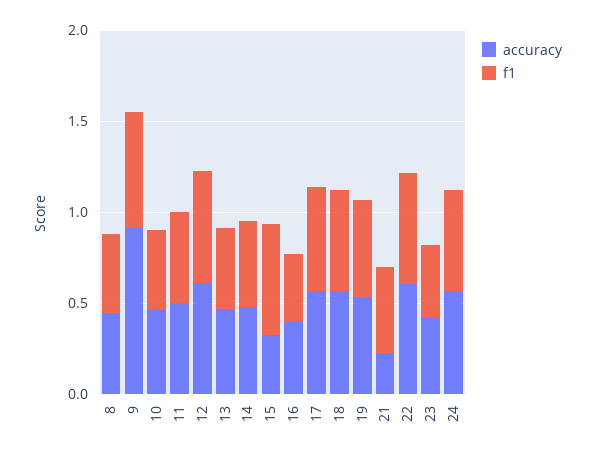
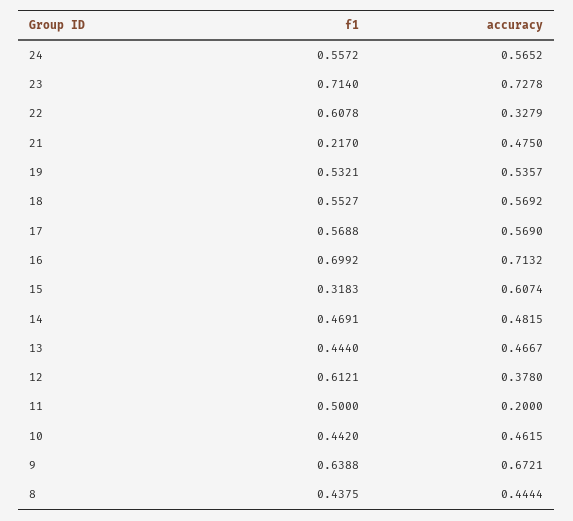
  {
    "accuracy": {
      "8": 0.4444,
-     "9": 0.9,
+     "9": 0.6721,
      "10": 0.4615,
-     "11": 0.5,
+     "11": 0.2,
-     "12": 0.6,
+     "12": 0.378,
      "13": 0.4667,
      "14": 0.4815,
-     "15": 0.3,
+     "15": 0.6074,
-     "16": 0.4,
+     "16": 0.7132,
      "17": 0.569,
      "18": 0.5692,
      "19": 0.5357,
-     "21": 0.2,
+     "21": 0.475,
-     "22": 0.6,
+     "22": 0.3279,
-     "23": 0.4,
+     "23": 0.7278,
      "24": 0.5652
    },
    "f1": {
      "8": 0.4375,
      "9": 0.6388,
      "10": 0.442,
      "11": 0.5,
      "12": 0.6121,
      "13": 0.444,
      "14": 0.4691,
-     "15": 0.6,
+     "15": 0.3183,
-     "16": 0.4,
+     "16": 0.6992,
      "17": 0.5688,
      "18": 0.5527,
      "19": 0.5321,
-     "21": 0.5,
+     "21": 0.217,
      "22": 0.6078,
-     "23": 0.4,
+     "23": 0.714,
      "24": 0.5572
    }
  }

